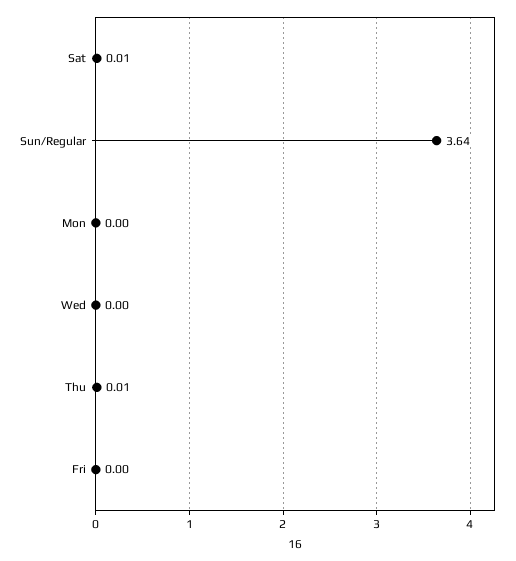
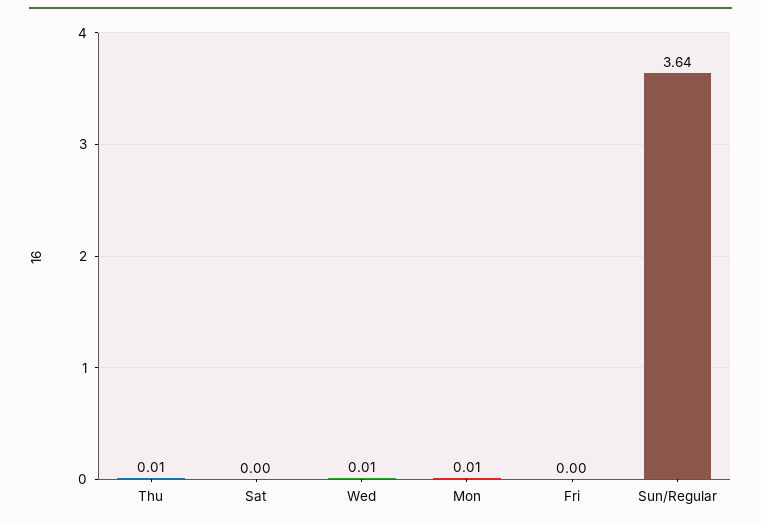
  {
-   "Sat": 0.01,
+   "Sat": 0,
    "Sun/Regular": 3.64,
-   "Mon": 0,
+   "Mon": 0.01,
-   "Wed": 0,
+   "Wed": 0.01,
    "Thu": 0.01,
    "Fri": 0
  }

